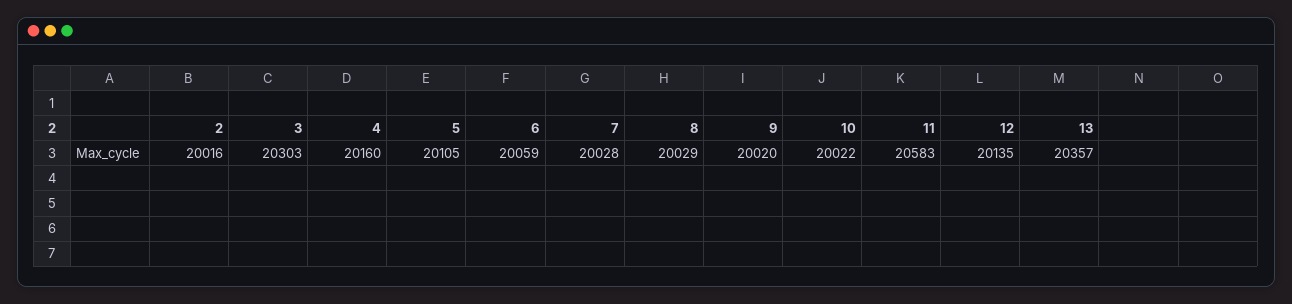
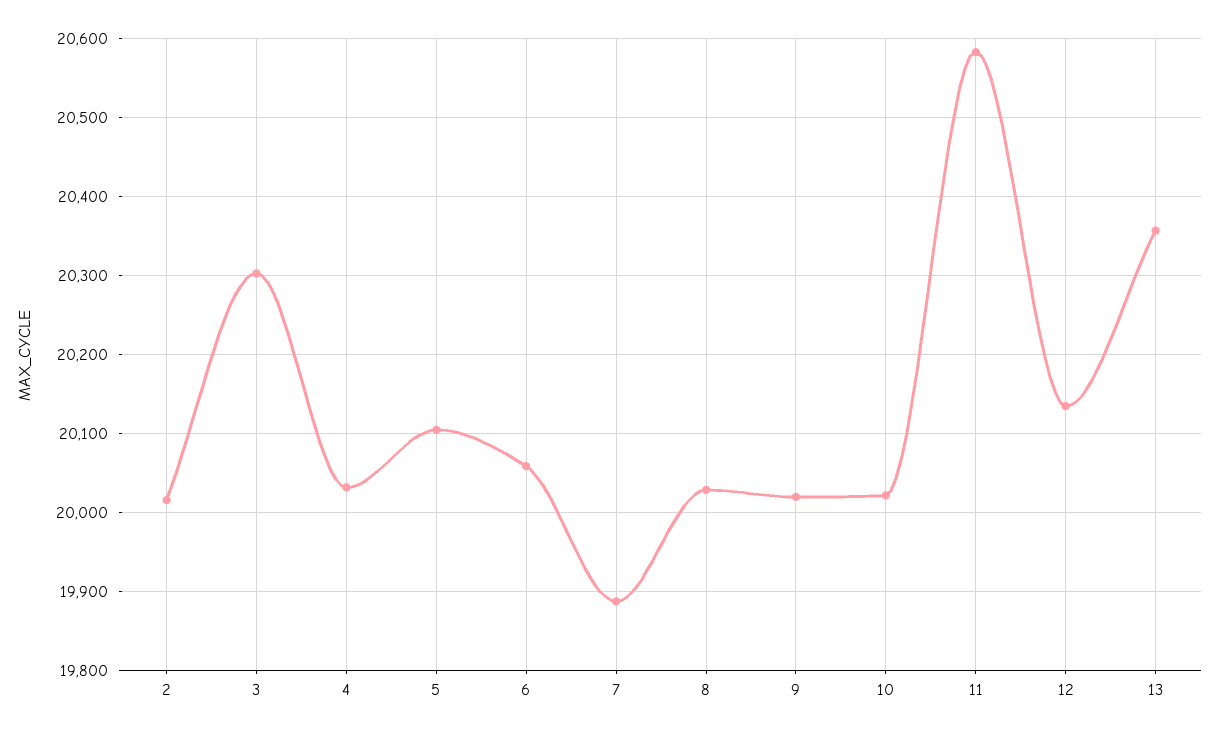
  {
    "2": 20016,
    "3": 20303,
-   "4": 20160,
+   "4": 20030,
    "5": 20105,
    "6": 20059,
-   "7": 20028,
+   "7": 19890,
    "8": 20029,
    "9": 20020,
    "10": 20022,
    "11": 20583,
    "12": 20135,
    "13": 20357
  }

